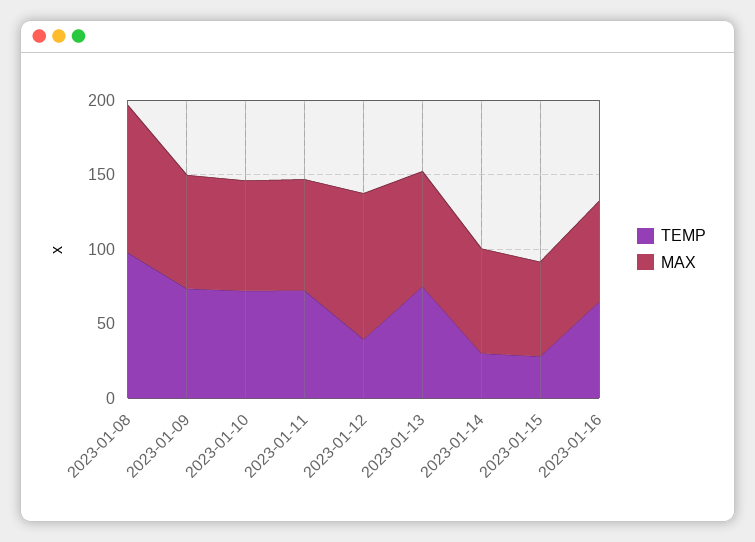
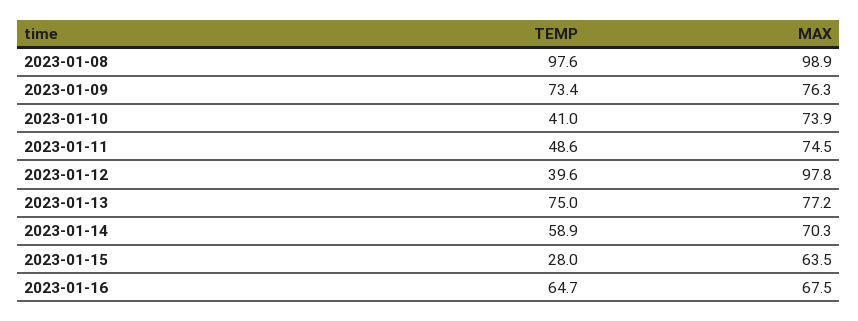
  {
    "TEMP": {
      "2023-01-08": 97.6,
      "2023-01-09": 73.4,
-     "2023-01-10": 70,
+     "2023-01-10": 41,
-     "2023-01-11": 70,
+     "2023-01-11": 48.6,
      "2023-01-12": 39.6,
      "2023-01-13": 75,
-     "2023-01-14": 30,
+     "2023-01-14": 58.9,
      "2023-01-15": 28,
      "2023-01-16": 64.7
    },
    "MAX": {
      "2023-01-08": 98.9,
      "2023-01-09": 76.3,
      "2023-01-10": 73.9,
      "2023-01-11": 74.5,
      "2023-01-12": 97.8,
      "2023-01-13": 77.2,
      "2023-01-14": 70.3,
      "2023-01-15": 63.5,
      "2023-01-16": 67.5
    }
  }

